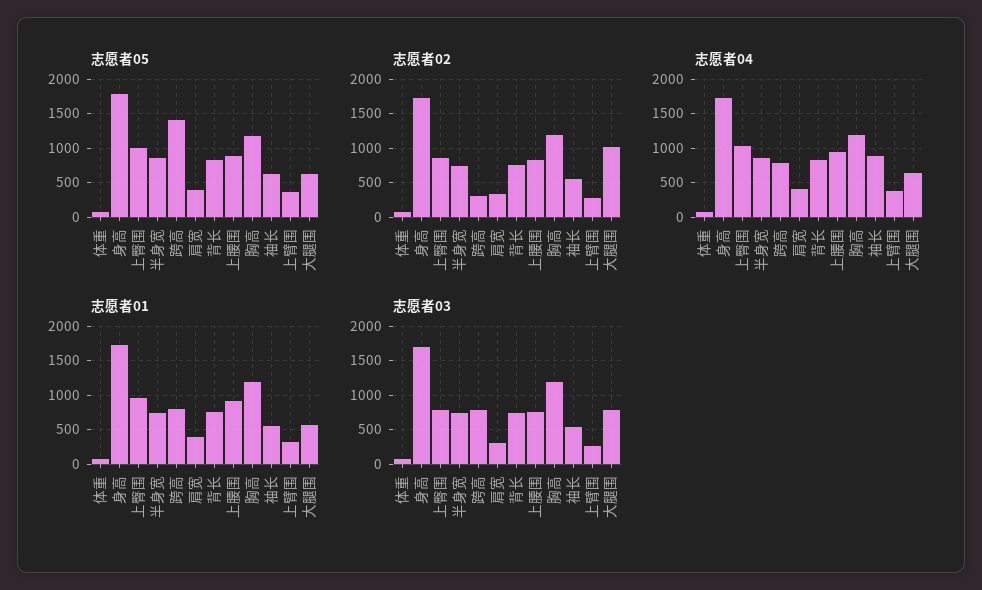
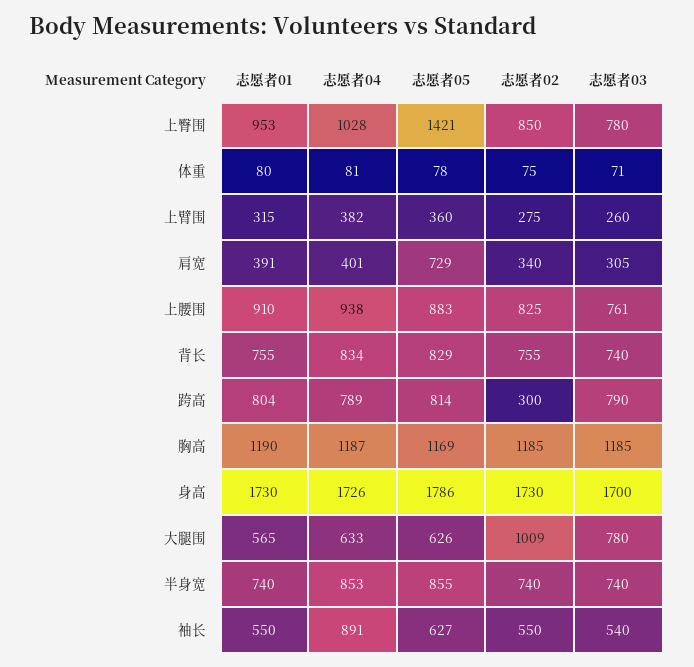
  {
    "志愿者05": {
      "体重": 78,
      "身高": 1786,
-     "上臀围": 1000,
+     "上臀围": 1421,
      "半身宽": 855,
-     "跨高": 1400,
+     "跨高": 814,
-     "肩宽": 400,
+     "肩宽": 729,
      "背长": 829,
      "上腰围": 883,
      "胸高": 1169,
      "袖长": 627,
      "上臂围": 360,
      "大腿围": 626
    },
    "志愿者02": {
      "体重": 75,
      "身高": 1730,
      "上臀围": 850,
      "半身宽": 740,
      "跨高": 300,
      "肩宽": 340,
      "背长": 755,
      "上腰围": 825,
      "胸高": 1185,
      "袖长": 550,
      "上臂围": 275,
      "大腿围": 1009
    },
    "志愿者04": {
      "体重": 81,
      "身高": 1726,
      "上臀围": 1028,
      "半身宽": 853,
      "跨高": 789,
      "肩宽": 401,
      "背长": 834,
      "上腰围": 938,
      "胸高": 1187,
      "袖长": 891,
      "上臂围": 382,
      "大腿围": 633
    },
    "志愿者01": {
      "体重": 80,
      "身高": 1730,
      "上臀围": 953,
      "半身宽": 740,
      "跨高": 804,
      "肩宽": 391,
      "背长": 755,
      "上腰围": 910,
      "胸高": 1190,
      "袖长": 550,
      "上臂围": 315,
      "大腿围": 565
    },
    "志愿者03": {
      "体重": 71,
      "身高": 1700,
      "上臀围": 780,
      "半身宽": 740,
      "跨高": 790,
      "肩宽": 305,
      "背长": 740,
      "上腰围": 761,
      "胸高": 1185,
      "袖长": 540,
      "上臂围": 260,
      "大腿围": 780
    }
  }

